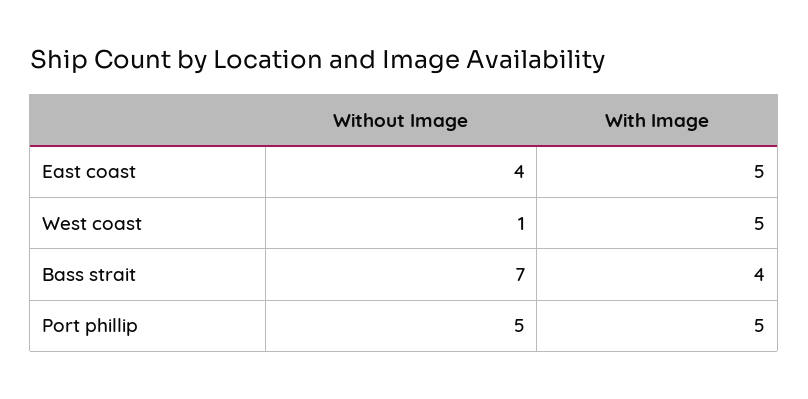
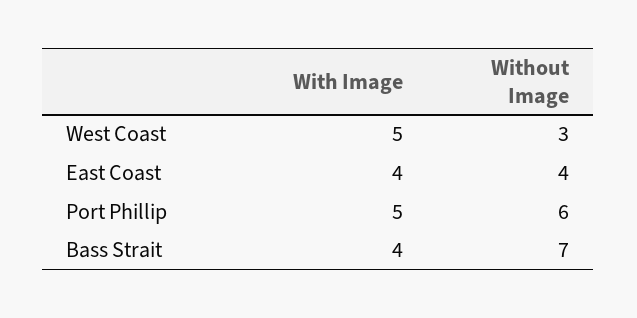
  {
    "Without Image": {
      "East coast": 4,
-     "West coast": 1,
+     "West coast": 3,
      "Bass strait": 7,
-     "Port phillip": 5
+     "Port phillip": 6
    },
    "With Image": {
-     "East coast": 5,
+     "East coast": 4,
      "West coast": 5,
      "Bass strait": 4,
      "Port phillip": 5
    }
  }

